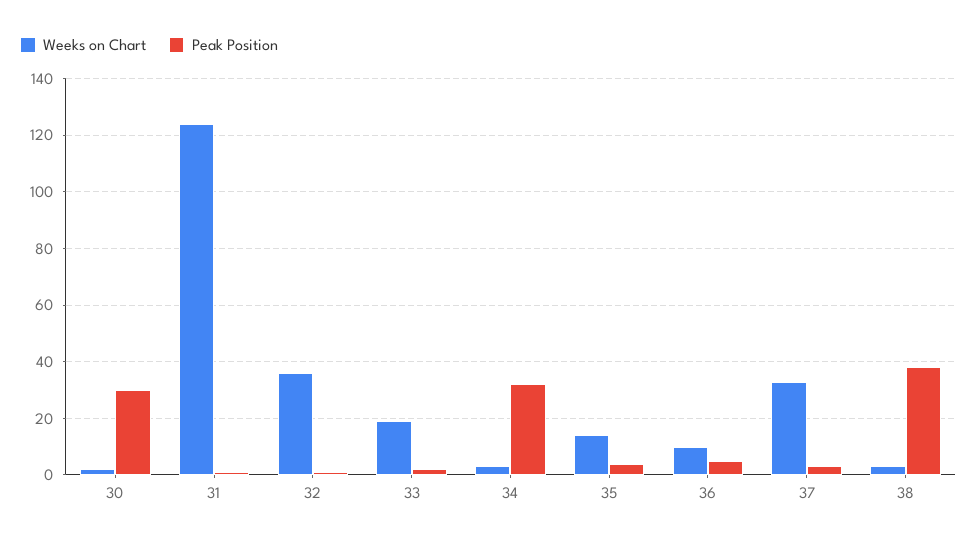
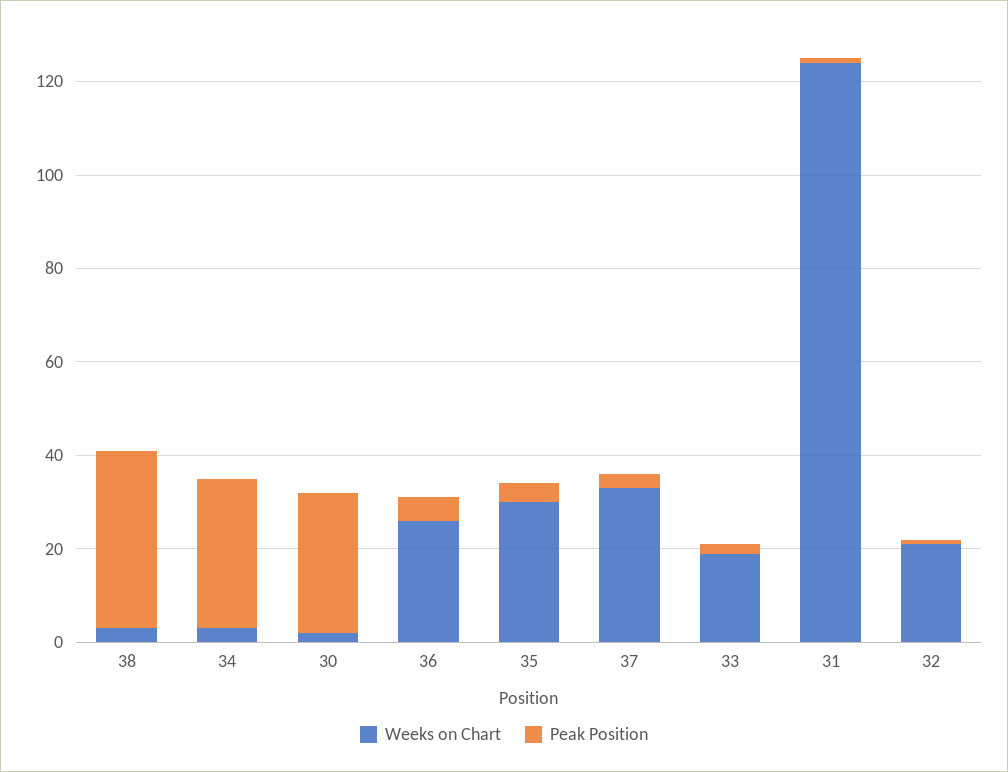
  {
    "Weeks on Chart": {
      "30": 0,
      "31": 125,
-     "32": 35,
+     "32": 20,
      "33": 20,
      "34": 5,
-     "35": 15,
+     "35": 30,
-     "36": 10,
+     "36": 25,
      "37": 35,
      "38": 5
    },
    "Peak Position": {
      "30": 30,
      "31": 0,
      "32": 0,
      "33": 0,
      "34": 30,
      "35": 5,
      "36": 5,
      "37": 5,
      "38": 40
    }
  }

